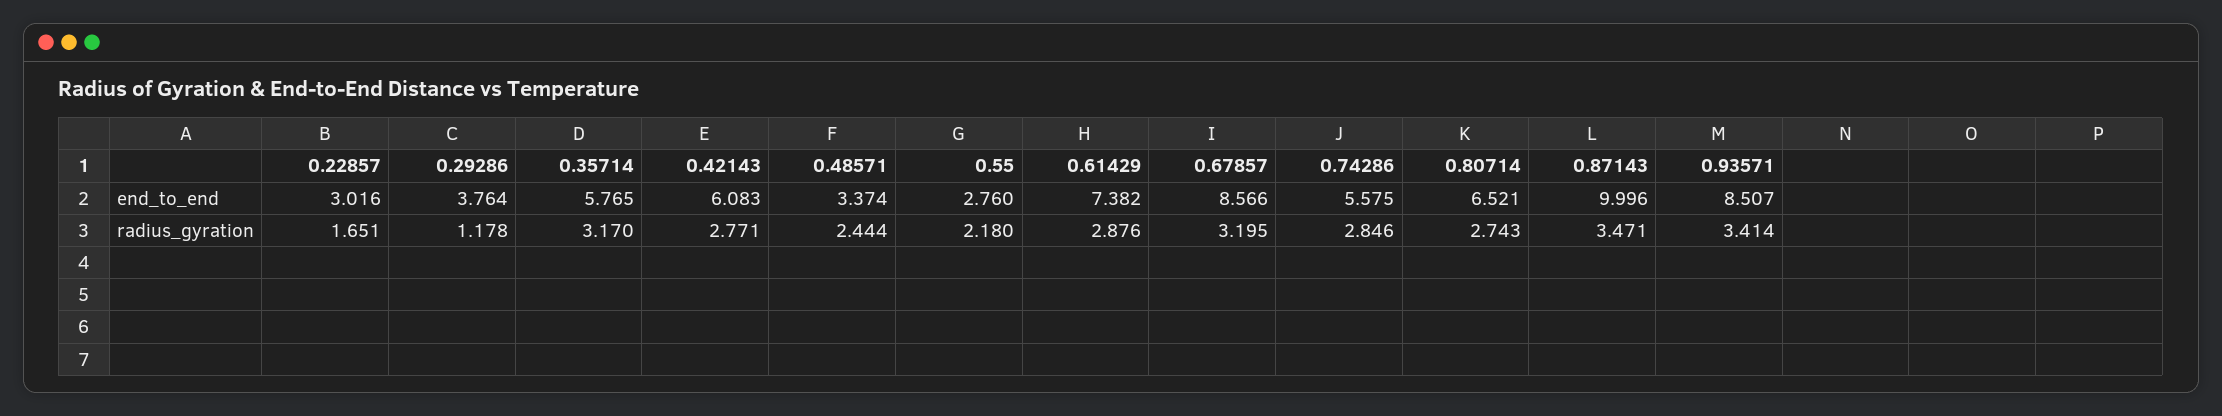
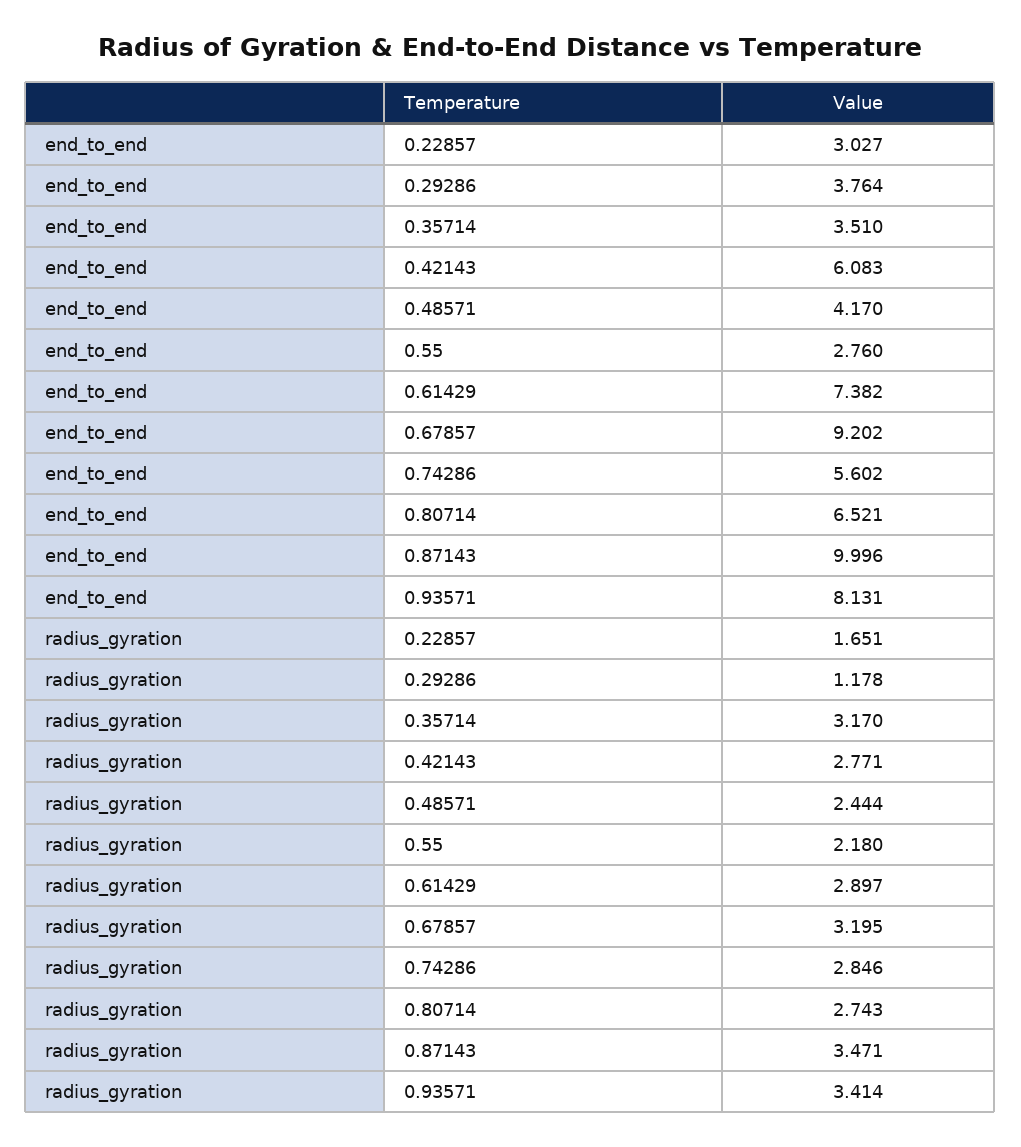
  {
    "0.22857": {
-     "end_to_end": 3.016,
+     "end_to_end": 3.027,
      "radius_gyration": 1.651
    },
    "0.29286": {
      "end_to_end": 3.764,
      "radius_gyration": 1.178
    },
    "0.35714": {
-     "end_to_end": 5.765,
+     "end_to_end": 3.51,
      "radius_gyration": 3.17
    },
    "0.42143": {
      "end_to_end": 6.083,
      "radius_gyration": 2.771
    },
    "0.48571": {
-     "end_to_end": 3.374,
+     "end_to_end": 4.17,
      "radius_gyration": 2.444
    },
    "0.55": {
      "end_to_end": 2.76,
      "radius_gyration": 2.18
    },
    "0.61429": {
      "end_to_end": 7.382,
-     "radius_gyration": 2.876
+     "radius_gyration": 2.897
    },
    "0.67857": {
-     "end_to_end": 8.566,
+     "end_to_end": 9.202,
      "radius_gyration": 3.195
    },
    "0.74286": {
-     "end_to_end": 5.575,
+     "end_to_end": 5.602,
      "radius_gyration": 2.846
    },
    "0.80714": {
      "end_to_end": 6.521,
      "radius_gyration": 2.743
    },
    "0.87143": {
      "end_to_end": 9.996,
      "radius_gyration": 3.471
    },
    "0.93571": {
-     "end_to_end": 8.507,
+     "end_to_end": 8.131,
      "radius_gyration": 3.414
    }
  }

